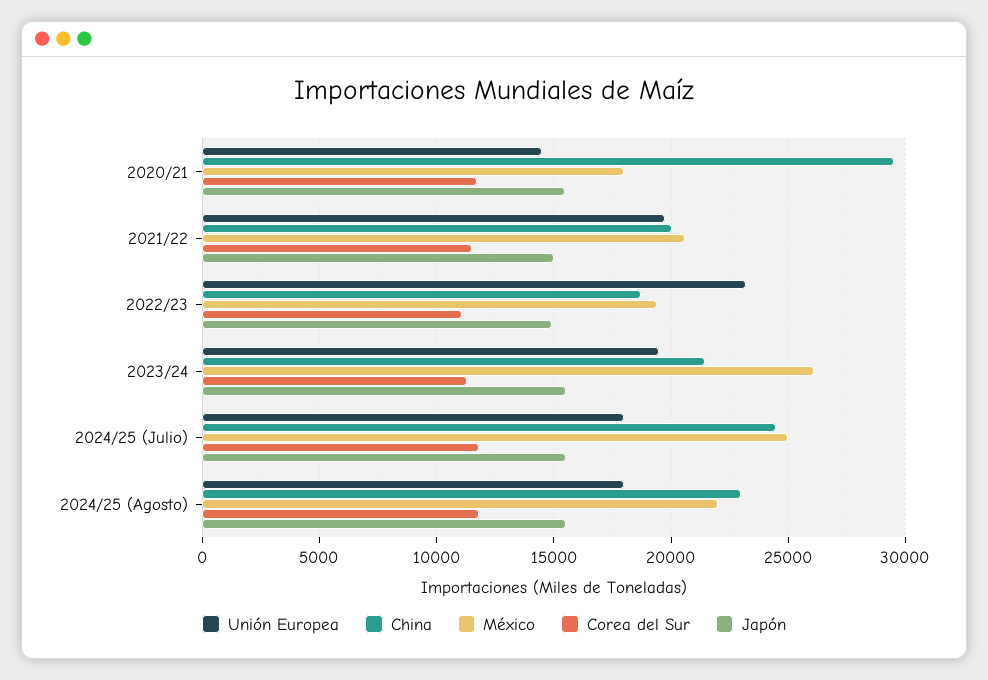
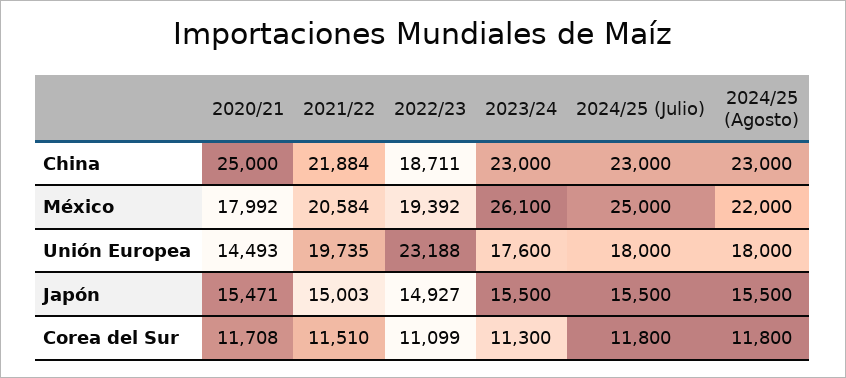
  {
    "Unión Europea": {
      "2020/21": 14493,
      "2021/22": 19735,
      "2022/23": 23188,
-     "2023/24": 19500,
+     "2023/24": 17600,
      "2024/25 (Julio)": 18000,
      "2024/25 (Agosto)": 18000
    },
    "China": {
-     "2020/21": 29500,
+     "2020/21": 25000,
-     "2021/22": 20000,
+     "2021/22": 21884,
      "2022/23": 18711,
-     "2023/24": 21500,
+     "2023/24": 23000,
-     "2024/25 (Julio)": 24500,
+     "2024/25 (Julio)": 23000,
      "2024/25 (Agosto)": 23000
    },
    "México": {
      "2020/21": 17992,
      "2021/22": 20584,
      "2022/23": 19392,
      "2023/24": 26100,
      "2024/25 (Julio)": 25000,
      "2024/25 (Agosto)": 22000
    },
    "Corea del Sur": {
      "2020/21": 11708,
      "2021/22": 11510,
      "2022/23": 11099,
      "2023/24": 11300,
      "2024/25 (Julio)": 11800,
      "2024/25 (Agosto)": 11800
    },
    "Japón": {
      "2020/21": 15471,
      "2021/22": 15003,
      "2022/23": 14927,
      "2023/24": 15500,
      "2024/25 (Julio)": 15500,
      "2024/25 (Agosto)": 15500
    }
  }

